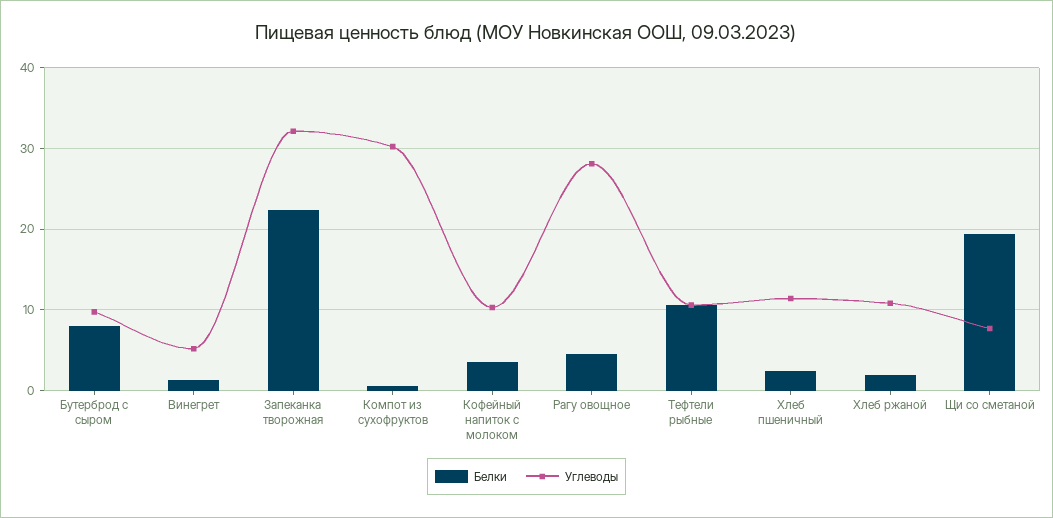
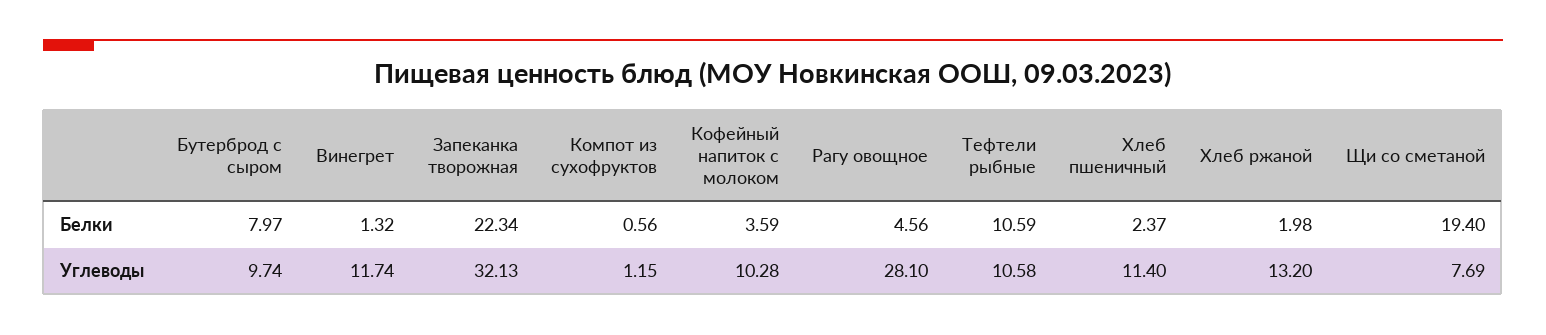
  {
    "Белки": {
      "Бутерброд с сыром": 7.97,
      "Винегрет": 1.32,
      "Запеканка творожная": 22.34,
      "Компот из сухофруктов": 0.56,
      "Кофейный напиток с молоком": 3.59,
      "Рагу овощное": 4.56,
      "Тефтели рыбные": 10.59,
      "Хлеб пшеничный": 2.37,
      "Хлеб ржаной": 1.98,
      "Щи со сметаной": 19.4
    },
    "Углеводы": {
      "Бутерброд с сыром": 9.74,
-     "Винегрет": 5,
+     "Винегрет": 11.74,
      "Запеканка творожная": 32.13,
-     "Компот из сухофруктов": 30,
+     "Компот из сухофруктов": 1.15,
      "Кофейный напиток с молоком": 10.28,
      "Рагу овощное": 28.1,
      "Тефтели рыбные": 10.58,
      "Хлеб пшеничный": 11.4,
-     "Хлеб ржаной": 11,
+     "Хлеб ржаной": 13.2,
      "Щи со сметаной": 7.69
    }
  }

